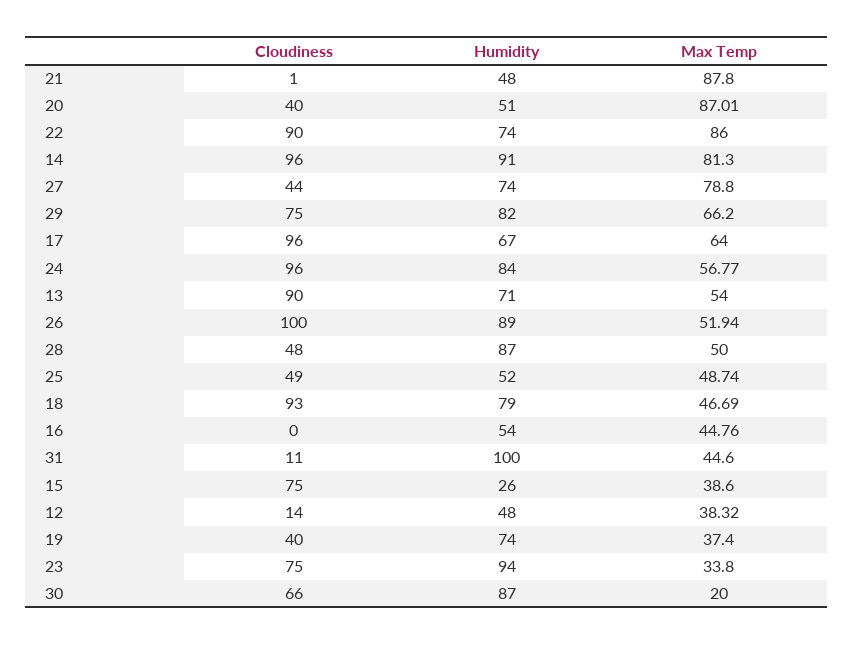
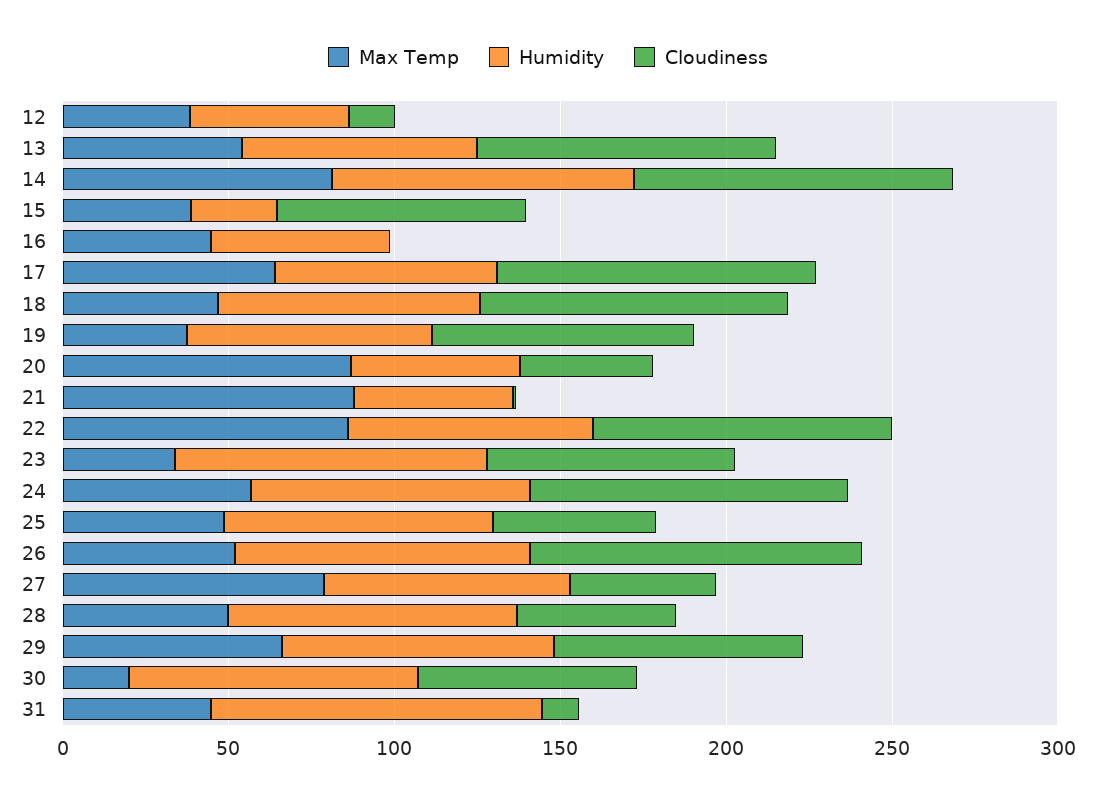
  {
    "Cloudiness": {
      "21": 1,
      "20": 40,
      "22": 90,
      "14": 96,
      "27": 44,
      "29": 75,
      "17": 96,
      "24": 96,
      "13": 90,
      "26": 100,
      "28": 48,
      "25": 49,
      "18": 93,
      "16": 0,
      "31": 11,
      "15": 75,
      "12": 14,
-     "19": 40,
+     "19": 80,
      "23": 75,
      "30": 66
    },
    "Humidity": {
      "21": 48,
      "20": 51,
      "22": 74,
      "14": 91,
      "27": 74,
      "29": 82,
      "17": 67,
      "24": 84,
      "13": 71,
      "26": 89,
      "28": 87,
-     "25": 52,
+     "25": 80,
      "18": 79,
      "16": 54,
      "31": 100,
      "15": 26,
      "12": 48,
      "19": 74,
      "23": 94,
      "30": 87
    },
    "Max Temp": {
      "21": 87.8,
      "20": 87.01,
      "22": 86,
      "14": 81.3,
      "27": 78.8,
      "29": 66.2,
      "17": 64,
      "24": 56.77,
      "13": 54,
      "26": 51.94,
      "28": 50,
      "25": 48.74,
      "18": 46.69,
      "16": 44.76,
      "31": 44.6,
      "15": 38.6,
      "12": 38.32,
      "19": 37.4,
      "23": 33.8,
      "30": 20
    }
  }

